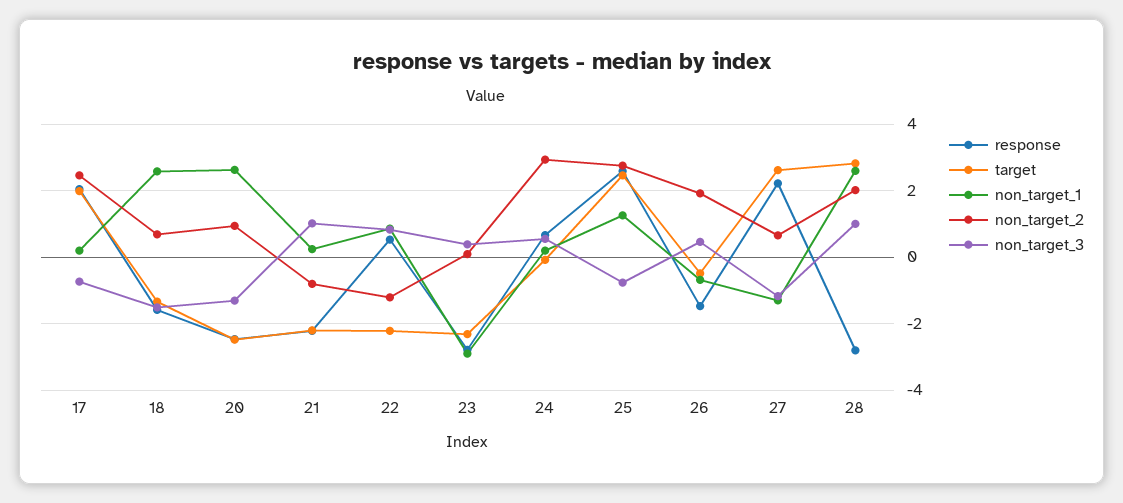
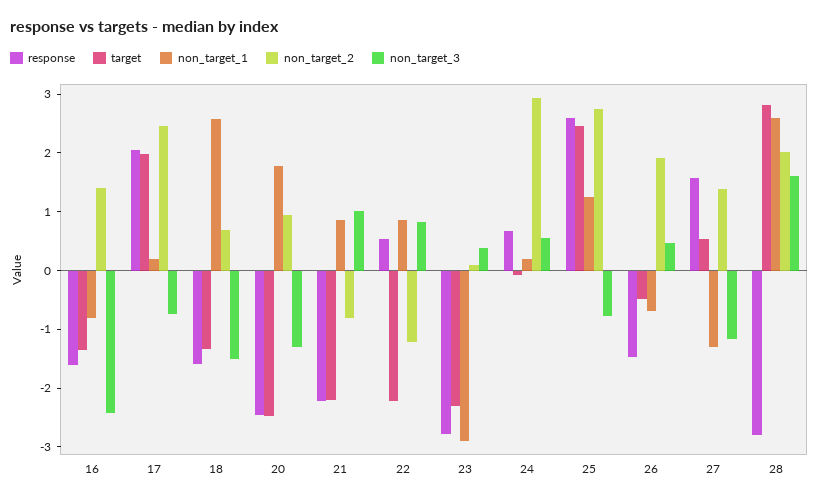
  {
    "response": {
      "17": 2,
      "18": -1.6,
      "20": -2.4,
      "21": -2.2,
      "22": 0.6,
      "23": -2.8,
      "24": 0.6,
      "25": 2.6,
      "26": -1.4,
-     "27": 2.2,
+     "27": 1.6,
-     "28": -2.8
+     "28": -2.8,
+     "16": -1.6
    },
    "target": {
      "17": 2,
      "18": -1.4,
      "20": -2.4,
      "21": -2.2,
      "22": -2.2,
      "23": -2.4,
      "24": 0,
      "25": 2.4,
      "26": -0.4,
-     "27": 2.6,
+     "27": 0.6,
-     "28": 2.8
+     "28": 2.8,
+     "16": -1.4
    },
    "non_target_1": {
      "17": 0.2,
      "18": 2.6,
-     "20": 2.6,
+     "20": 1.8,
-     "21": 0.2,
+     "21": 0.8,
      "22": 0.8,
      "23": -3,
      "24": 0.2,
      "25": 1.2,
      "26": -0.6,
      "27": -1.2,
-     "28": 2.6
+     "28": 2.6,
+     "16": -0.8
    },
    "non_target_2": {
      "17": 2.4,
      "18": 0.6,
      "20": 1,
      "21": -0.8,
      "22": -1.2,
      "23": 0,
      "24": 3,
      "25": 2.8,
      "26": 2,
-     "27": 0.6,
+     "27": 1.4,
-     "28": 2
+     "28": 2,
+     "16": 1.4
    },
    "non_target_3": {
      "17": -0.8,
      "18": -1.6,
      "20": -1.4,
      "21": 1,
      "22": 0.8,
      "23": 0.4,
      "24": 0.6,
      "25": -0.8,
      "26": 0.4,
      "27": -1.2,
-     "28": 1
+     "28": 1.6,
+     "16": -2.4
    }
  }

